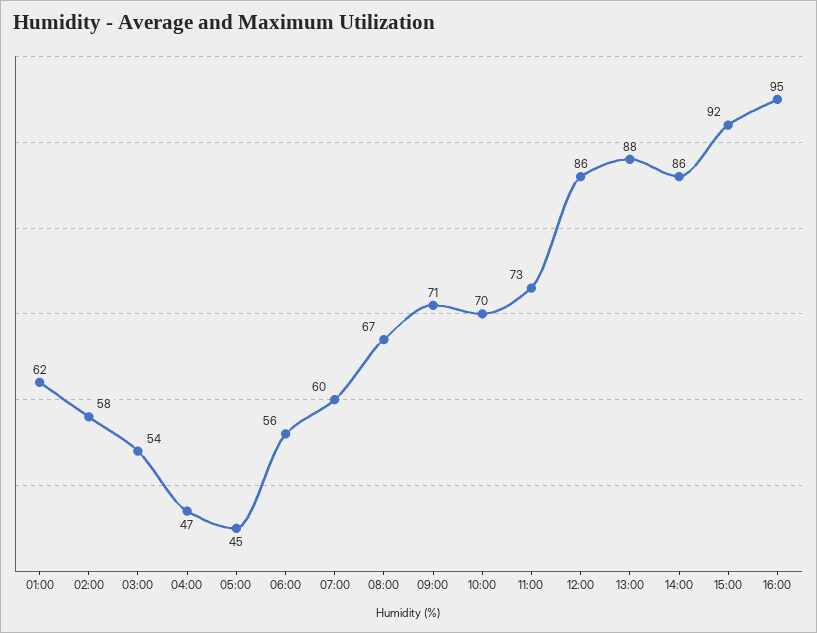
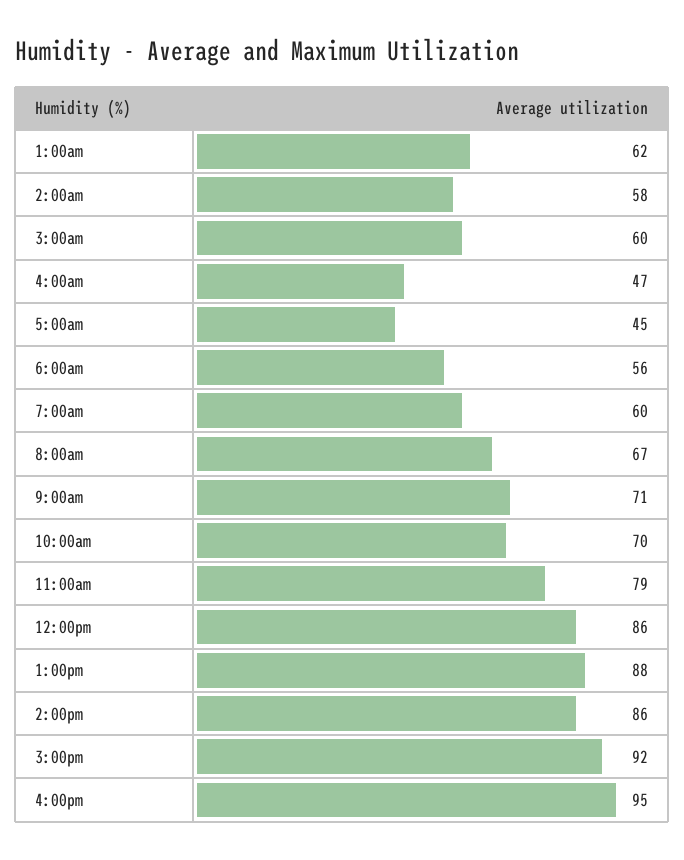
  {
    "01:00": 62,
    "02:00": 58,
-   "03:00": 54,
+   "03:00": 60,
    "04:00": 47,
    "05:00": 45,
    "06:00": 56,
    "07:00": 60,
    "08:00": 67,
    "09:00": 71,
    "10:00": 70,
-   "11:00": 73,
+   "11:00": 79,
    "12:00": 86,
    "13:00": 88,
    "14:00": 86,
    "15:00": 92,
    "16:00": 95
  }

